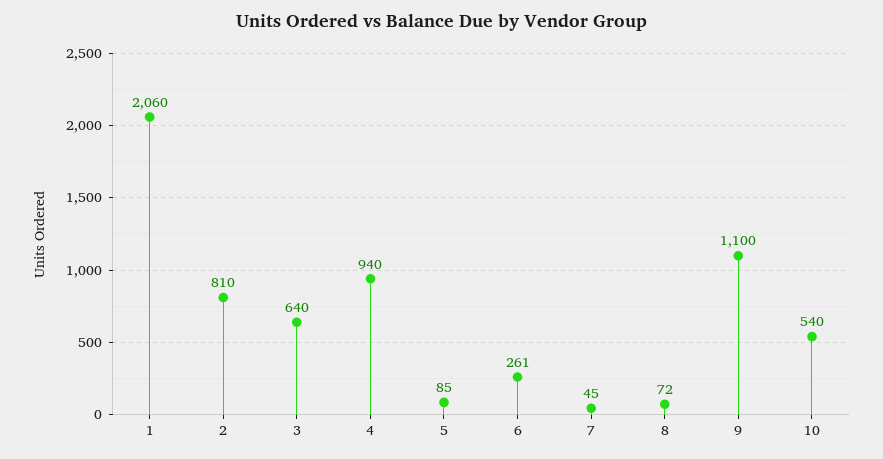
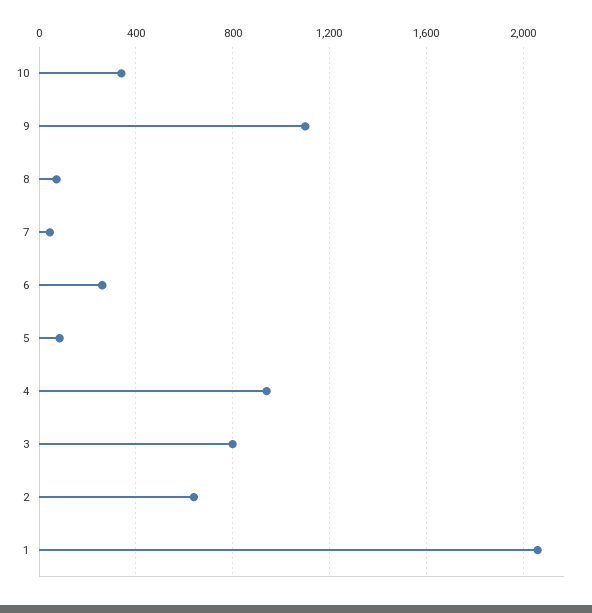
  {
    "1": 2060,
-   "2": 810,
+   "2": 650,
-   "3": 640,
+   "3": 800,
    "4": 940,
    "5": 85,
    "6": 261,
    "7": 45,
    "8": 72,
    "9": 1100,
-   "10": 540
+   "10": 350
  }

